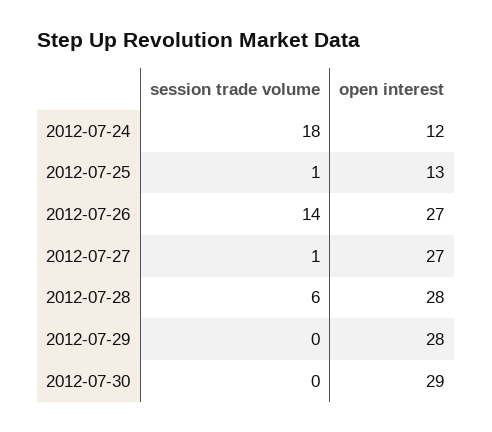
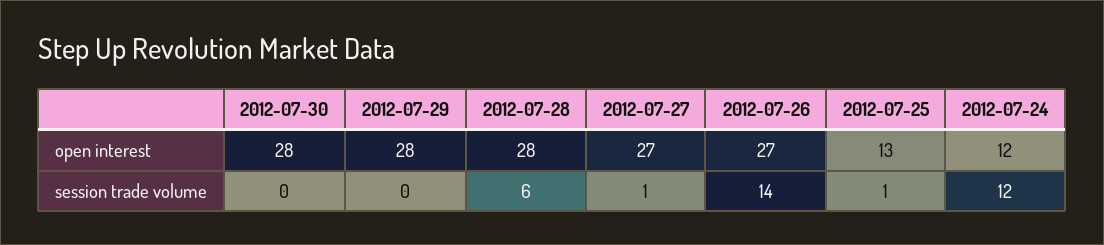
  {
    "session trade volume": {
-     "2012-07-24": 18,
+     "2012-07-24": 12,
      "2012-07-25": 1,
      "2012-07-26": 14,
      "2012-07-27": 1,
      "2012-07-28": 6,
      "2012-07-29": 0,
      "2012-07-30": 0
    },
    "open interest": {
      "2012-07-24": 12,
      "2012-07-25": 13,
      "2012-07-26": 27,
      "2012-07-27": 27,
      "2012-07-28": 28,
      "2012-07-29": 28,
-     "2012-07-30": 29
+     "2012-07-30": 28
    }
  }

